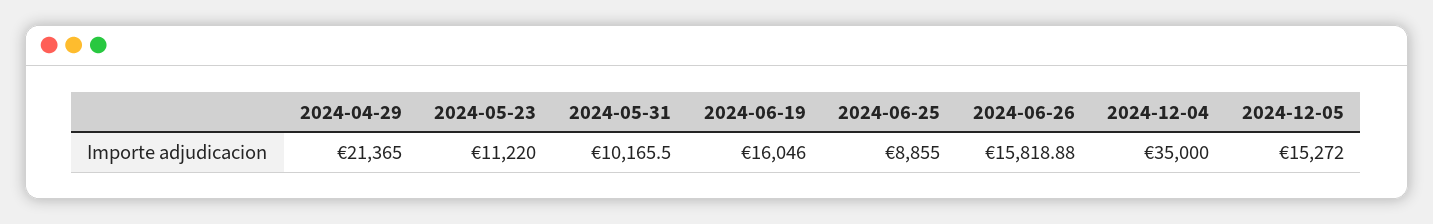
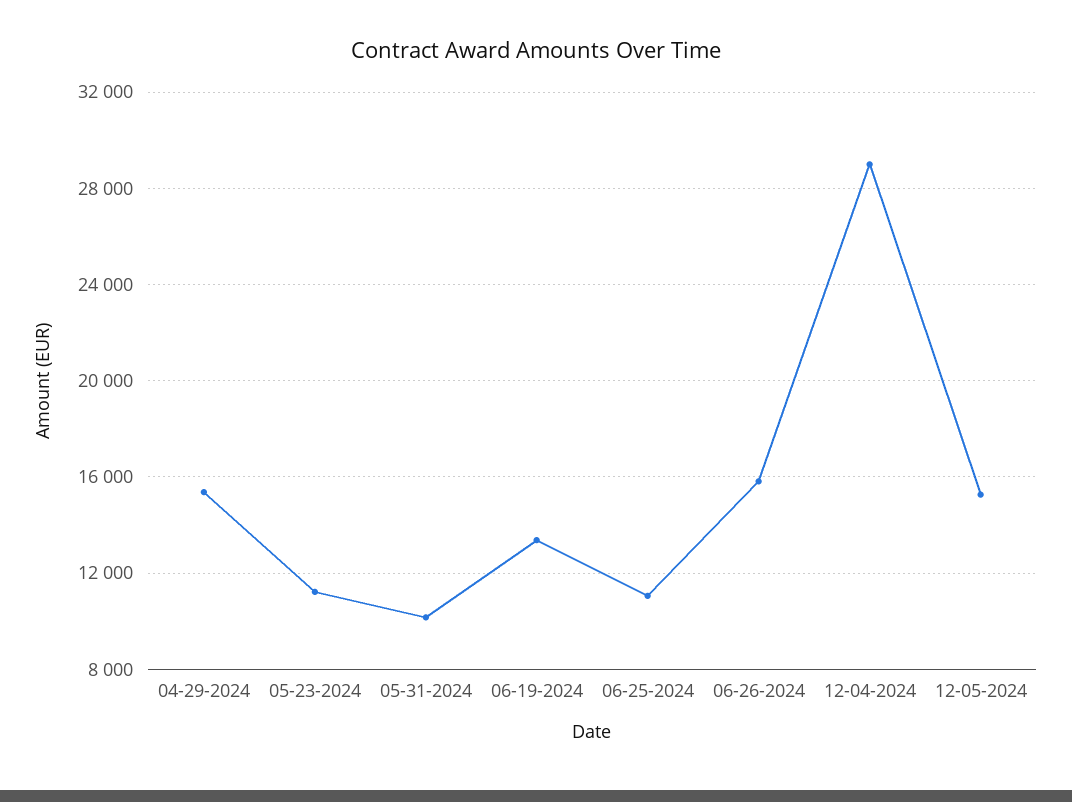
  {
-   "2024-04-29": 21365,
+   "2024-04-29": 15500,
    "2024-05-23": 11220,
    "2024-05-31": 10165.5,
-   "2024-06-19": 16046,
+   "2024-06-19": 13500,
-   "2024-06-25": 8855,
+   "2024-06-25": 11000,
    "2024-06-26": 15818.88,
-   "2024-12-04": 35000,
+   "2024-12-04": 29000,
    "2024-12-05": 15272
  }

